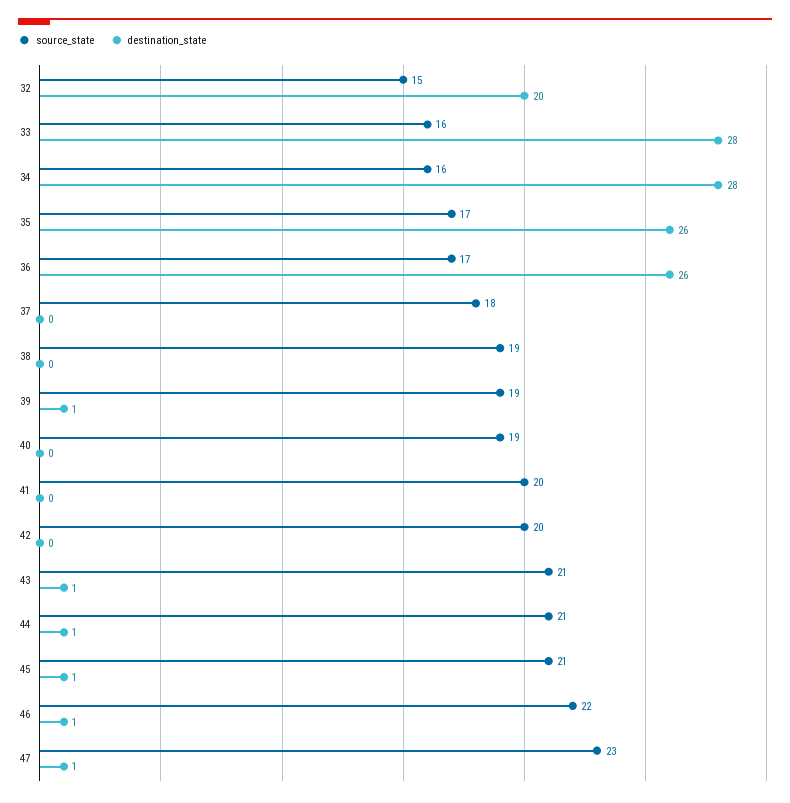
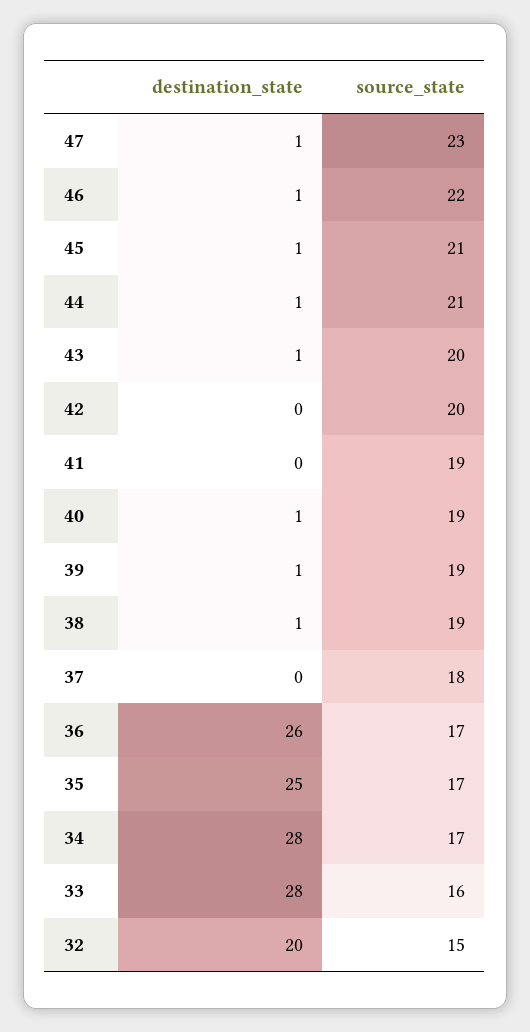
  {
    "source_state": {
      "32": 15,
      "33": 16,
-     "34": 16,
+     "34": 17,
      "35": 17,
      "36": 17,
      "37": 18,
      "38": 19,
      "39": 19,
      "40": 19,
-     "41": 20,
+     "41": 19,
      "42": 20,
-     "43": 21,
+     "43": 20,
      "44": 21,
      "45": 21,
      "46": 22,
      "47": 23
    },
    "destination_state": {
      "32": 20,
      "33": 28,
      "34": 28,
-     "35": 26,
+     "35": 25,
      "36": 26,
      "37": 0,
-     "38": 0,
+     "38": 1,
      "39": 1,
-     "40": 0,
+     "40": 1,
      "41": 0,
      "42": 0,
      "43": 1,
      "44": 1,
      "45": 1,
      "46": 1,
      "47": 1
    }
  }

